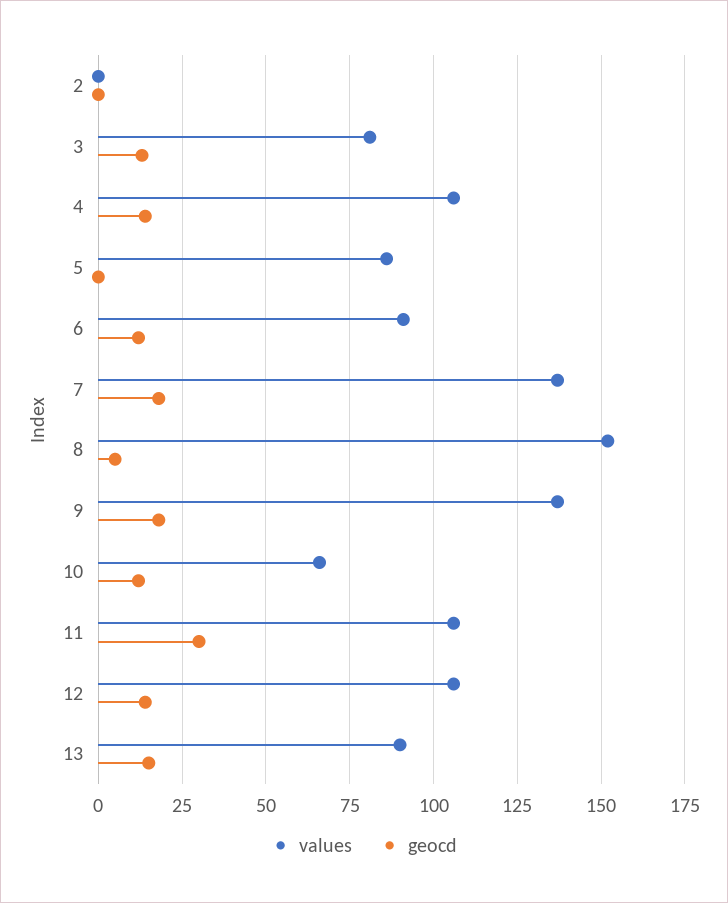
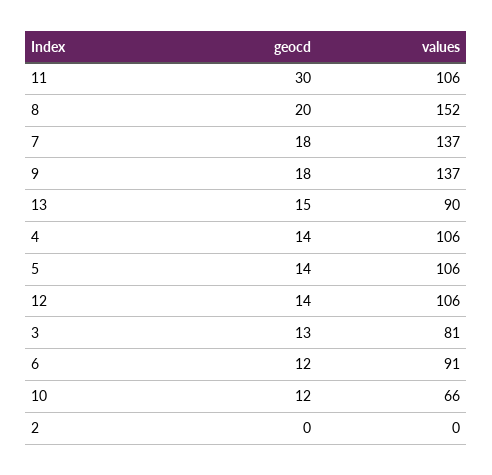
  {
    "values": {
      "2": 0,
      "3": 81,
      "4": 106,
-     "5": 85,
+     "5": 106,
      "6": 91,
      "7": 137,
      "8": 152,
      "9": 137,
      "10": 66,
      "11": 106,
      "12": 106,
      "13": 90
    },
    "geocd": {
      "2": 0,
      "3": 13,
      "4": 14,
-     "5": 0,
+     "5": 14,
      "6": 12,
      "7": 18,
-     "8": 5,
+     "8": 20,
      "9": 18,
      "10": 12,
      "11": 30,
      "12": 14,
      "13": 15
    }
  }

